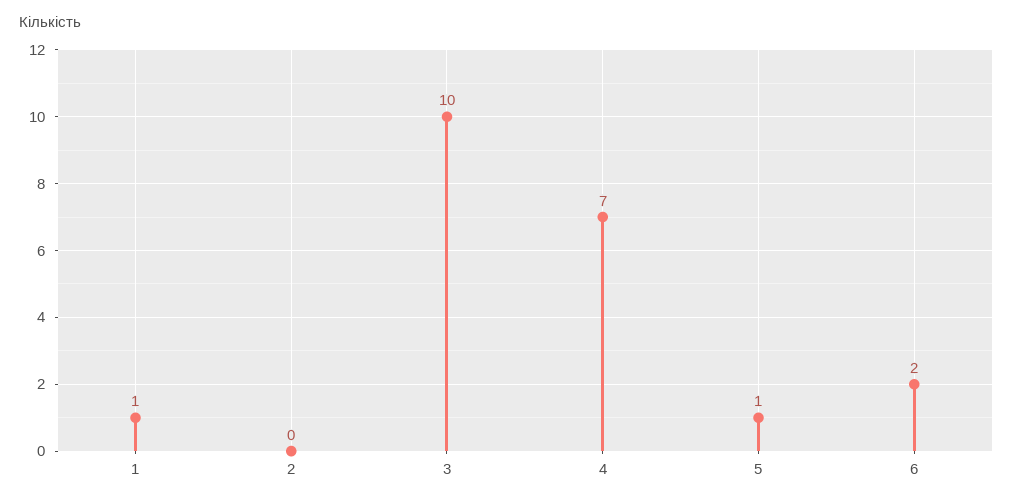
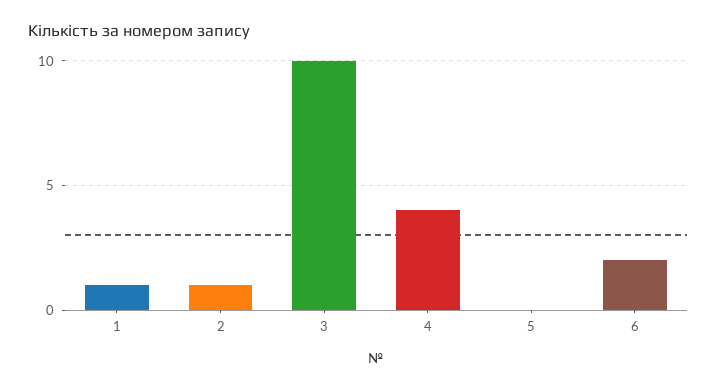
  {
    "1": 1,
-   "2": 0,
+   "2": 1,
    "3": 10,
-   "4": 7,
+   "4": 4,
-   "5": 1,
+   "5": 0,
    "6": 2
  }

